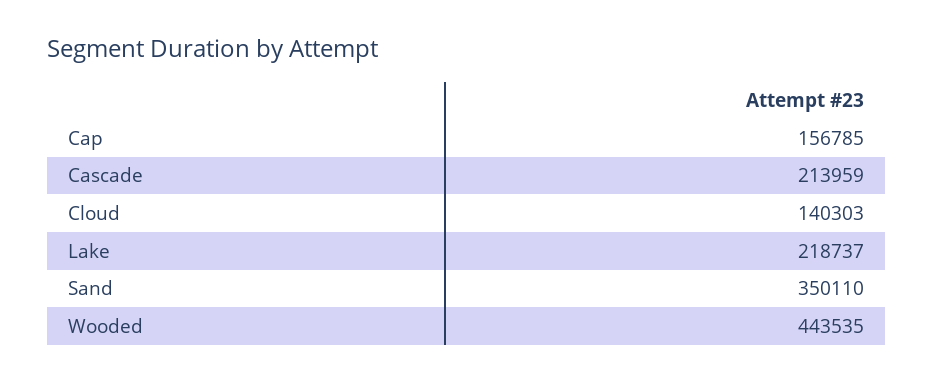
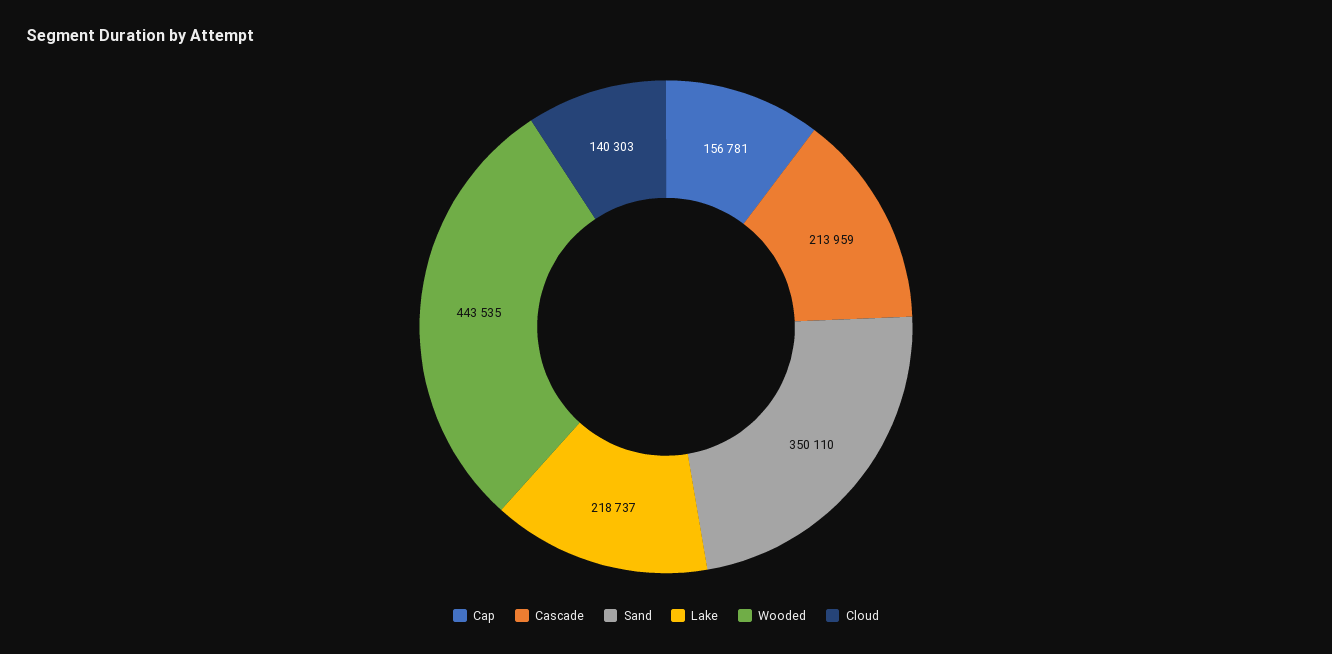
  {
-   "Cap": 156785,
+   "Cap": 156781,
    "Cascade": 213959,
    "Cloud": 140303,
    "Lake": 218737,
    "Sand": 350110,
    "Wooded": 443535
  }

